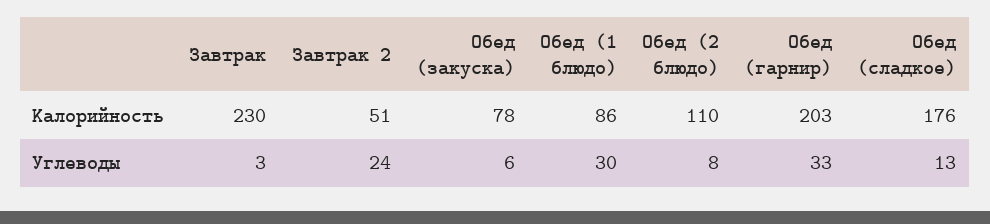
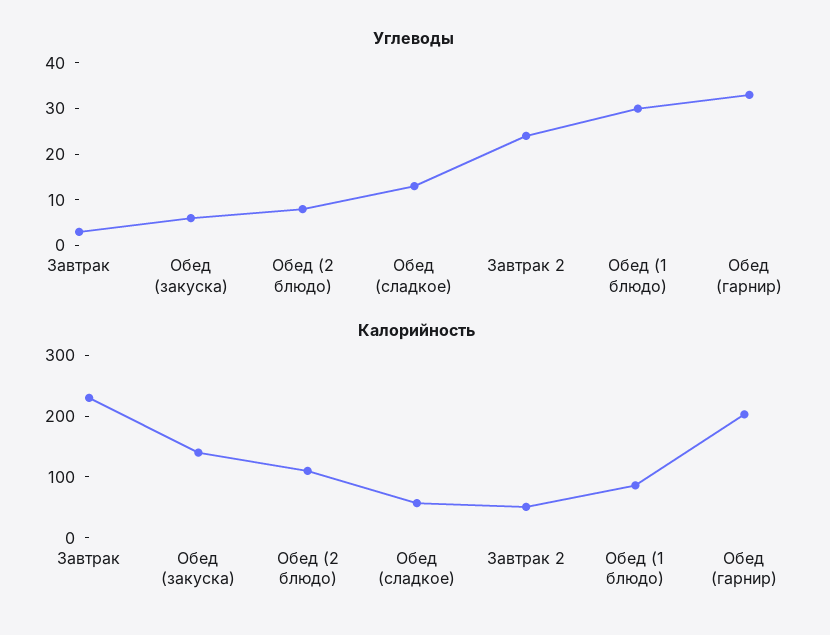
  {
    "Калорийность": {
      "Завтрак": 230,
      "Завтрак 2": 51,
-     "Обед (закуска)": 78,
+     "Обед (закуска)": 140,
      "Обед (1 блюдо)": 86,
      "Обед (2 блюдо)": 110,
      "Обед (гарнир)": 203,
-     "Обед (сладкое)": 176
+     "Обед (сладкое)": 60
    },
    "Углеводы": {
      "Завтрак": 3,
      "Завтрак 2": 24,
      "Обед (закуска)": 6,
      "Обед (1 блюдо)": 30,
      "Обед (2 блюдо)": 8,
      "Обед (гарнир)": 33,
      "Обед (сладкое)": 13
    }
  }

